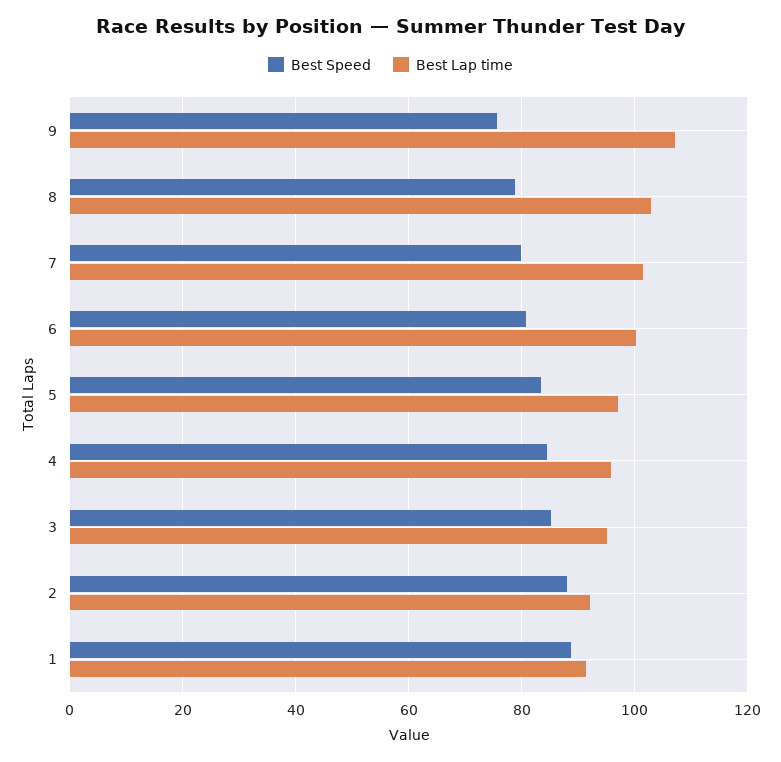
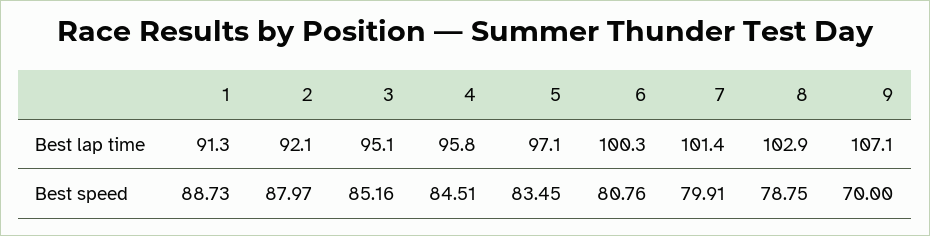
  {
    "Best Speed": {
-     "9": 76,
+     "9": 70,
      "8": 78.75,
      "7": 79.91,
      "6": 80.76,
      "5": 83.45,
      "4": 84.51,
      "3": 85.16,
      "2": 87.97,
      "1": 88.73
    },
    "Best Lap time": {
      "9": 107.1,
      "8": 102.9,
      "7": 101.4,
      "6": 100.3,
      "5": 97.1,
      "4": 95.8,
      "3": 95.1,
      "2": 92.1,
      "1": 91.3
    }
  }

